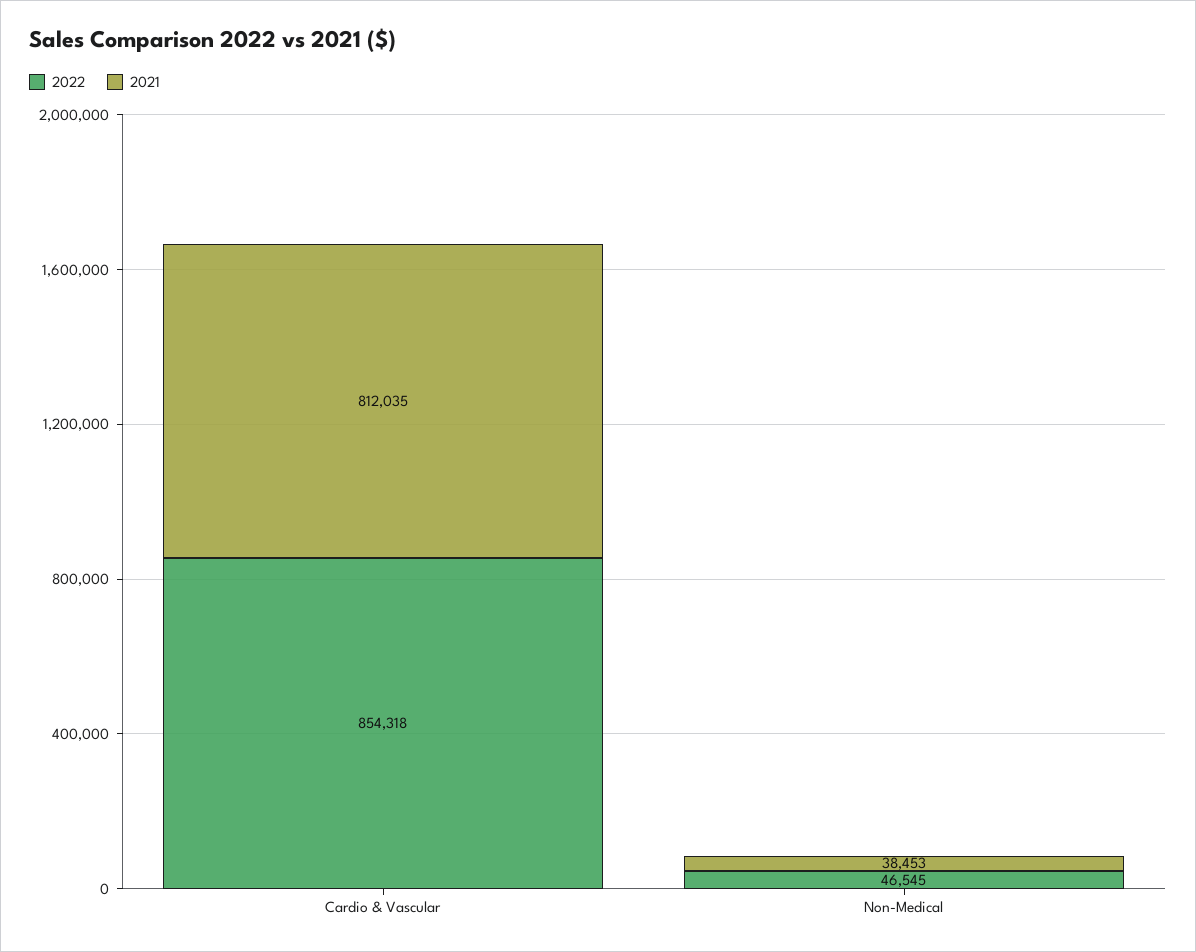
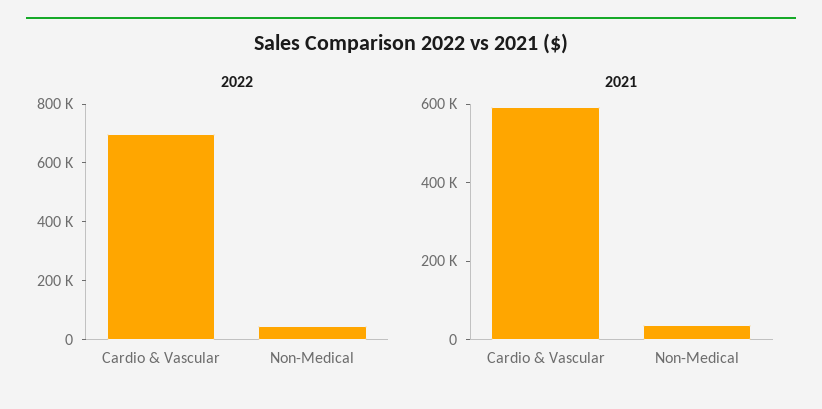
  {
    "2022": {
-     "Cardio & Vascular": 854318,
+     "Cardio & Vascular": 700000,
      "Non-Medical": 46545
    },
    "2021": {
-     "Cardio & Vascular": 812035,
+     "Cardio & Vascular": 600000,
      "Non-Medical": 38453
    }
  }

